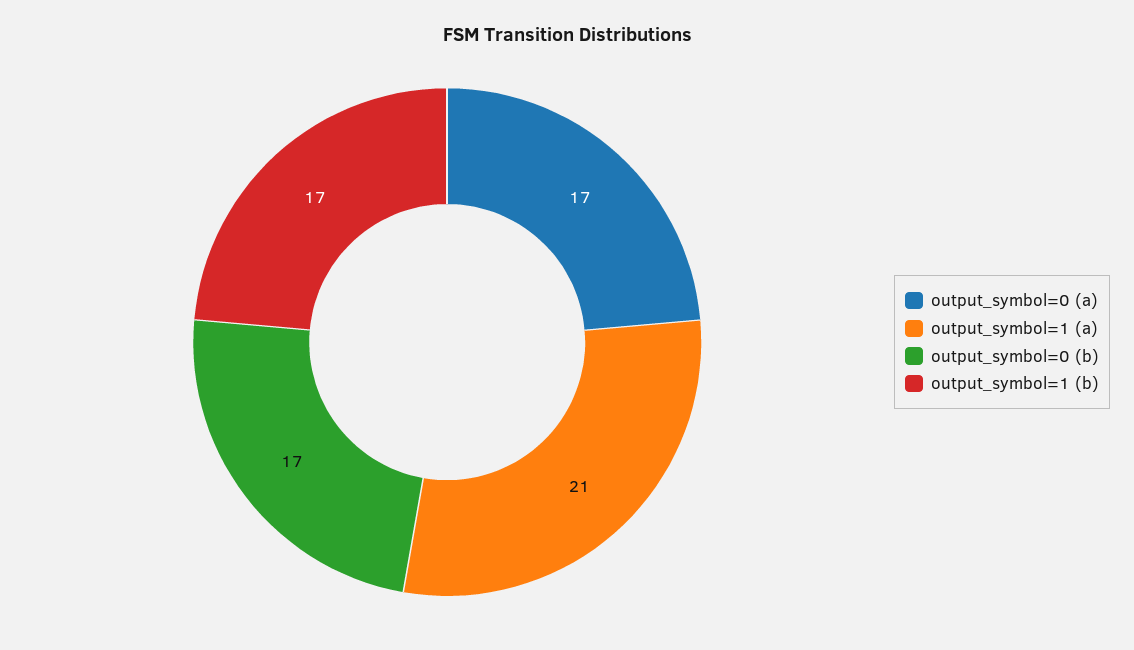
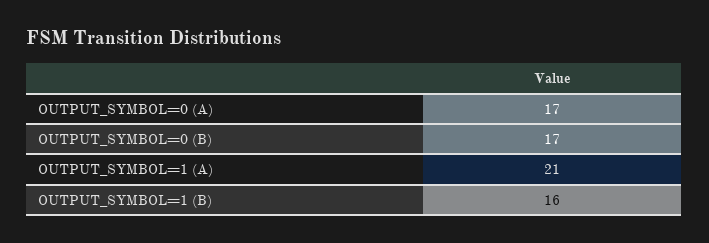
  {
    "output_symbol=0 (a)": 17,
    "output_symbol=1 (a)": 21,
    "output_symbol=0 (b)": 17,
-   "output_symbol=1 (b)": 17
+   "output_symbol=1 (b)": 16
  }

